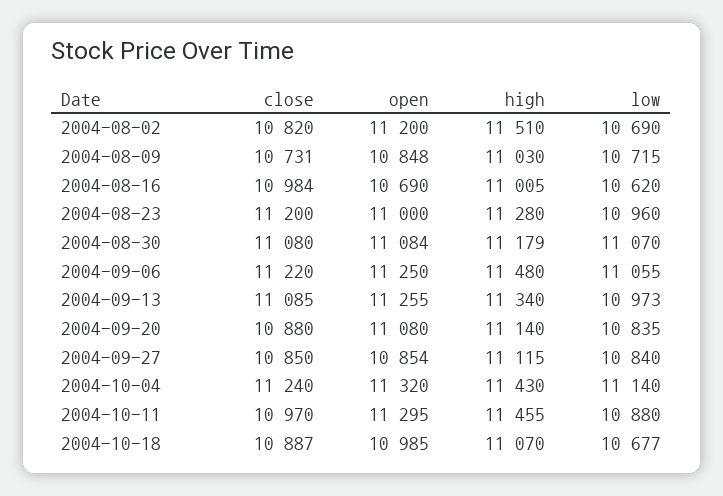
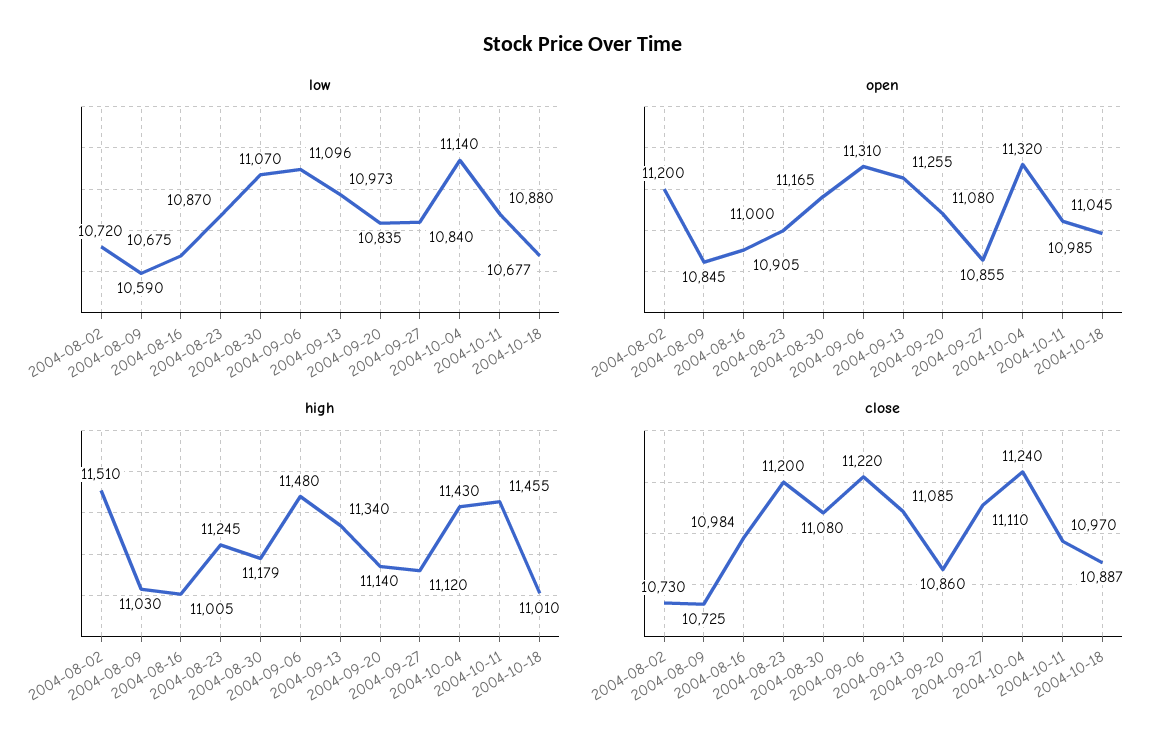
  {
    "close": {
-     "2004-08-02": 10820,
+     "2004-08-02": 10730,
-     "2004-08-09": 10731,
+     "2004-08-09": 10725,
      "2004-08-16": 10984,
      "2004-08-23": 11200,
      "2004-08-30": 11080,
      "2004-09-06": 11220,
      "2004-09-13": 11085,
-     "2004-09-20": 10880,
+     "2004-09-20": 10860,
-     "2004-09-27": 10850,
+     "2004-09-27": 11110,
      "2004-10-04": 11240,
      "2004-10-11": 10970,
      "2004-10-18": 10887
    },
    "open": {
      "2004-08-02": 11200,
-     "2004-08-09": 10848,
+     "2004-08-09": 10845,
-     "2004-08-16": 10690,
+     "2004-08-16": 10905,
      "2004-08-23": 11000,
-     "2004-08-30": 11084,
+     "2004-08-30": 11165,
-     "2004-09-06": 11250,
+     "2004-09-06": 11310,
      "2004-09-13": 11255,
      "2004-09-20": 11080,
-     "2004-09-27": 10854,
+     "2004-09-27": 10855,
      "2004-10-04": 11320,
-     "2004-10-11": 11295,
+     "2004-10-11": 11045,
      "2004-10-18": 10985
    },
    "high": {
      "2004-08-02": 11510,
      "2004-08-09": 11030,
      "2004-08-16": 11005,
-     "2004-08-23": 11280,
+     "2004-08-23": 11245,
      "2004-08-30": 11179,
      "2004-09-06": 11480,
      "2004-09-13": 11340,
      "2004-09-20": 11140,
-     "2004-09-27": 11115,
+     "2004-09-27": 11120,
      "2004-10-04": 11430,
      "2004-10-11": 11455,
-     "2004-10-18": 11070
+     "2004-10-18": 11010
    },
    "low": {
-     "2004-08-02": 10690,
+     "2004-08-02": 10720,
-     "2004-08-09": 10715,
+     "2004-08-09": 10590,
-     "2004-08-16": 10620,
+     "2004-08-16": 10675,
-     "2004-08-23": 10960,
+     "2004-08-23": 10870,
      "2004-08-30": 11070,
-     "2004-09-06": 11055,
+     "2004-09-06": 11096,
      "2004-09-13": 10973,
      "2004-09-20": 10835,
      "2004-09-27": 10840,
      "2004-10-04": 11140,
      "2004-10-11": 10880,
      "2004-10-18": 10677
    }
  }

